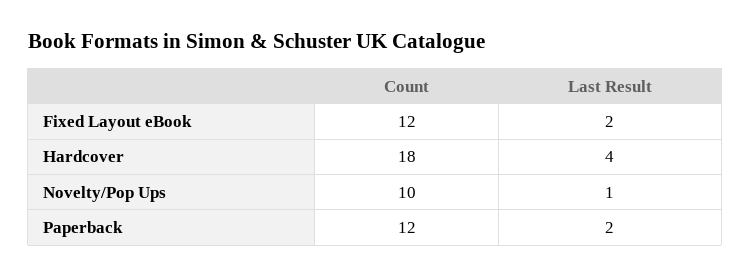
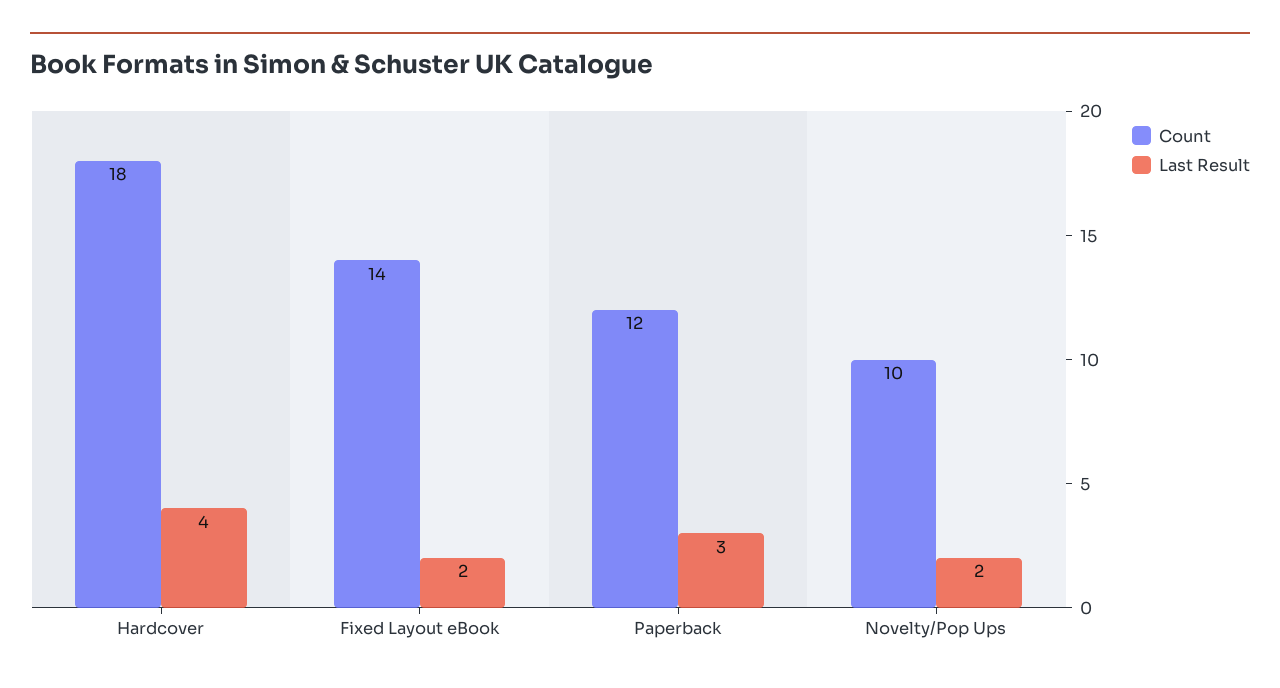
  {
    "Count": {
-     "Fixed Layout eBook": 12,
+     "Fixed Layout eBook": 14,
      "Hardcover": 18,
      "Novelty/Pop Ups": 10,
      "Paperback": 12
    },
    "Last Result": {
      "Fixed Layout eBook": 2,
      "Hardcover": 4,
-     "Novelty/Pop Ups": 1,
+     "Novelty/Pop Ups": 2,
-     "Paperback": 2
+     "Paperback": 3
    }
  }

